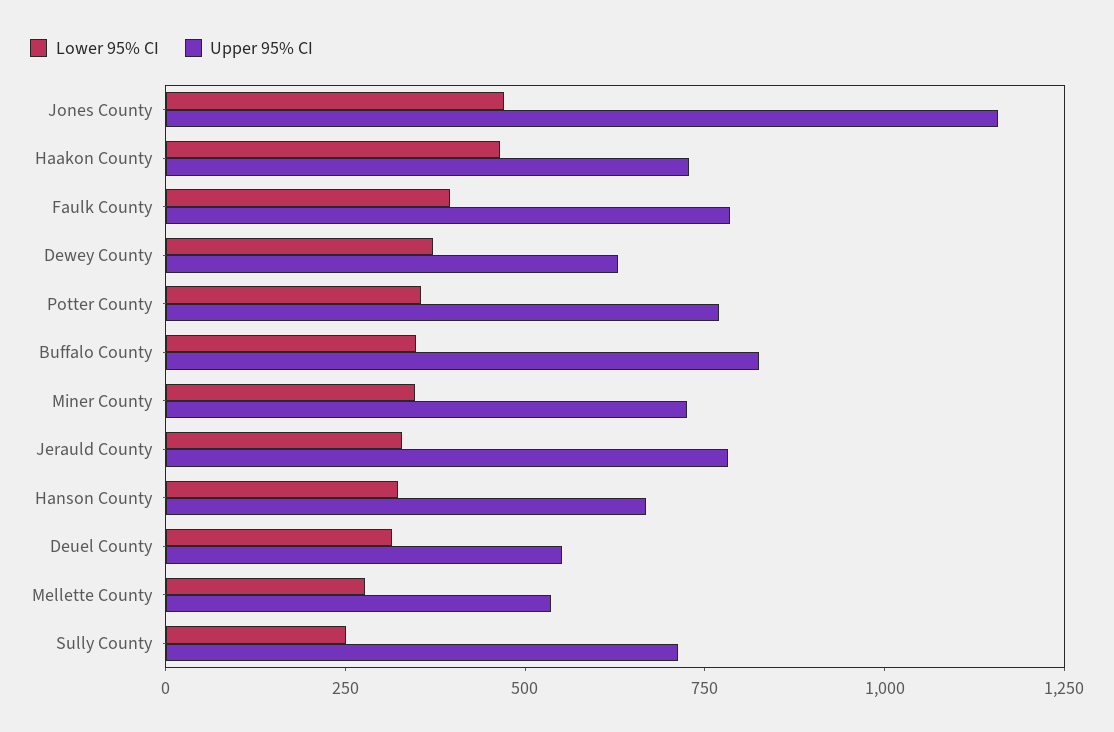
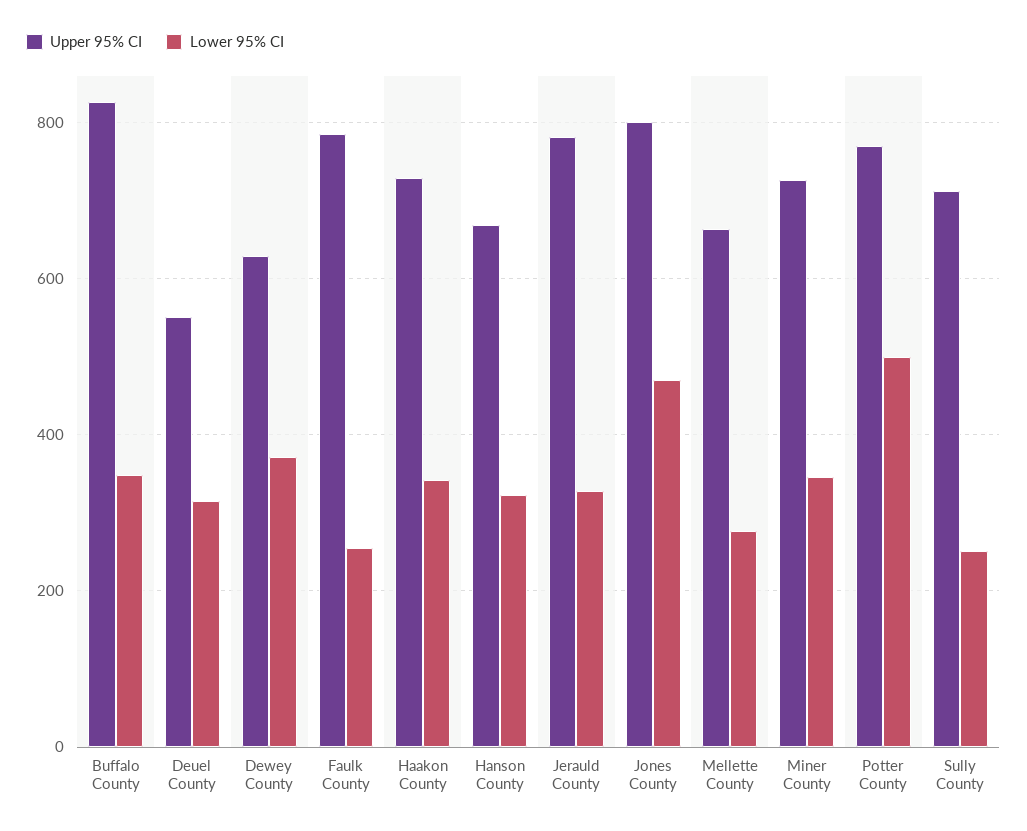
  {
    "Lower 95% CI": {
      "Jones County": 480,
-     "Haakon County": 450,
+     "Haakon County": 340,
-     "Faulk County": 400,
+     "Faulk County": 260,
      "Dewey County": 380,
-     "Potter County": 350,
+     "Potter County": 500,
      "Buffalo County": 340,
      "Miner County": 340,
      "Jerauld County": 320,
      "Hanson County": 320,
      "Deuel County": 320,
      "Mellette County": 280,
      "Sully County": 260
    },
    "Upper 95% CI": {
-     "Jones County": 1150,
+     "Jones County": 800,
      "Haakon County": 720,
      "Faulk County": 780,
      "Dewey County": 620,
      "Potter County": 760,
      "Buffalo County": 820,
      "Miner County": 720,
      "Jerauld County": 780,
      "Hanson County": 660,
      "Deuel County": 560,
-     "Mellette County": 550,
+     "Mellette County": 660,
      "Sully County": 720
    }
  }

